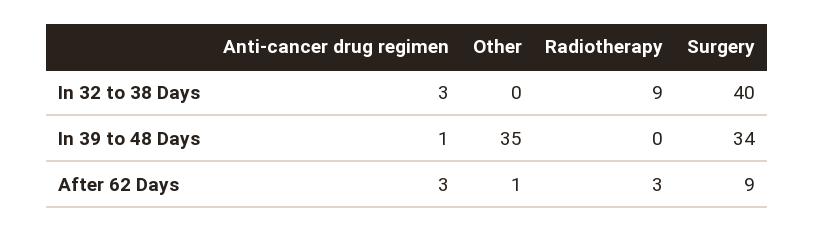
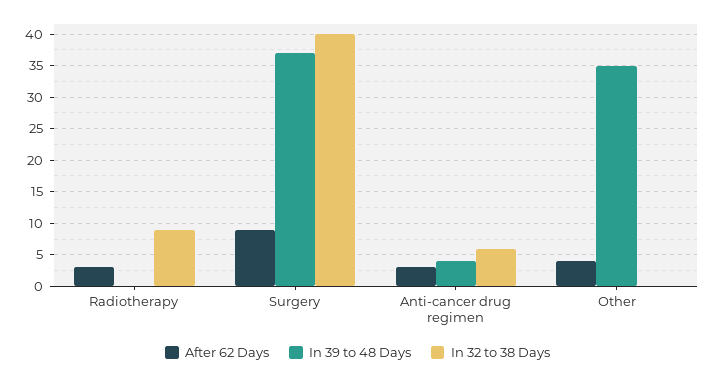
  {
    "In 32 to 38 Days": {
-     "Anti-cancer drug regimen": 3,
+     "Anti-cancer drug regimen": 6,
      "Other": 0,
      "Radiotherapy": 9,
      "Surgery": 40
    },
    "In 39 to 48 Days": {
-     "Anti-cancer drug regimen": 1,
+     "Anti-cancer drug regimen": 4,
      "Other": 35,
      "Radiotherapy": 0,
-     "Surgery": 34
+     "Surgery": 37
    },
    "After 62 Days": {
      "Anti-cancer drug regimen": 3,
-     "Other": 1,
+     "Other": 4,
      "Radiotherapy": 3,
      "Surgery": 9
    }
  }

